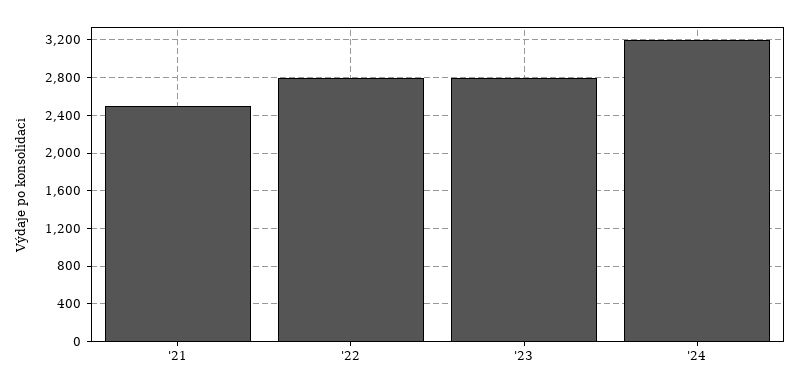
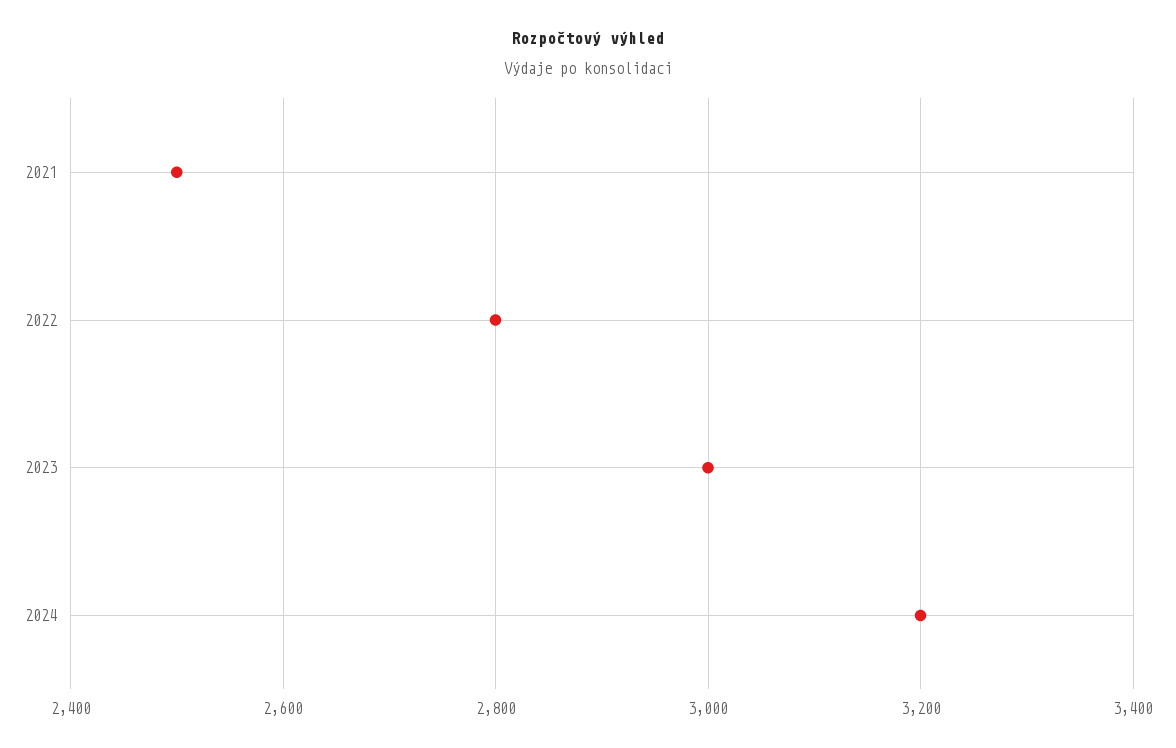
  {
    "'21": 2500,
    "'22": 2800,
-   "'23": 2800,
+   "'23": 3000,
    "'24": 3200
  }

